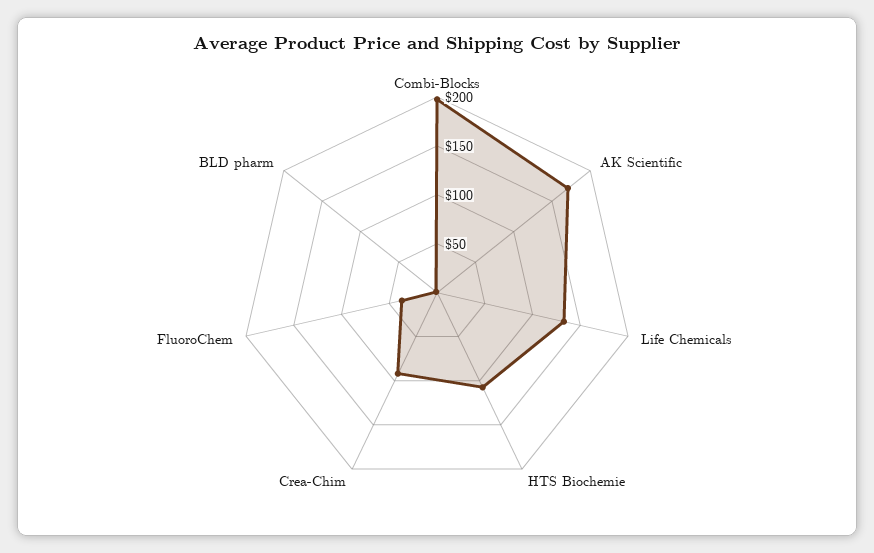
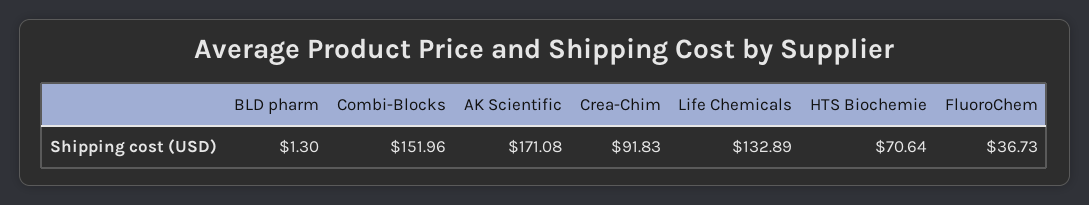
  {
-   "Combi-Blocks": 200,
+   "Combi-Blocks": 151.96,
    "AK Scientific": 171.08,
    "Life Chemicals": 132.89,
-   "HTS Biochemie": 110,
+   "HTS Biochemie": 70.64,
    "Crea-Chim": 91.83,
    "FluoroChem": 36.73,
    "BLD pharm": 1.3
  }

